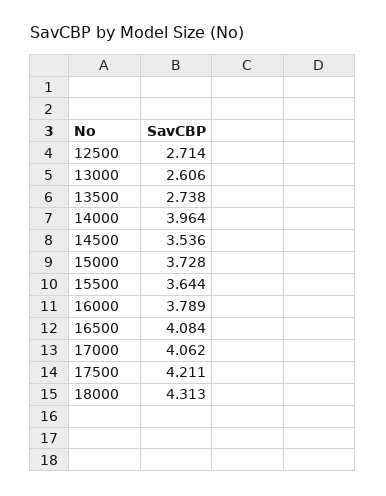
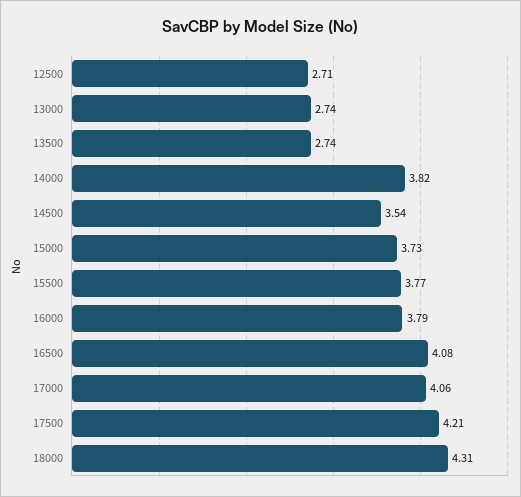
  {
    "12500": 2.714,
-   "13000": 2.606,
+   "13000": 2.74,
    "13500": 2.738,
-   "14000": 3.964,
+   "14000": 3.82,
    "14500": 3.536,
    "15000": 3.728,
-   "15500": 3.644,
+   "15500": 3.77,
    "16000": 3.789,
    "16500": 4.084,
    "17000": 4.062,
    "17500": 4.211,
    "18000": 4.313
  }

